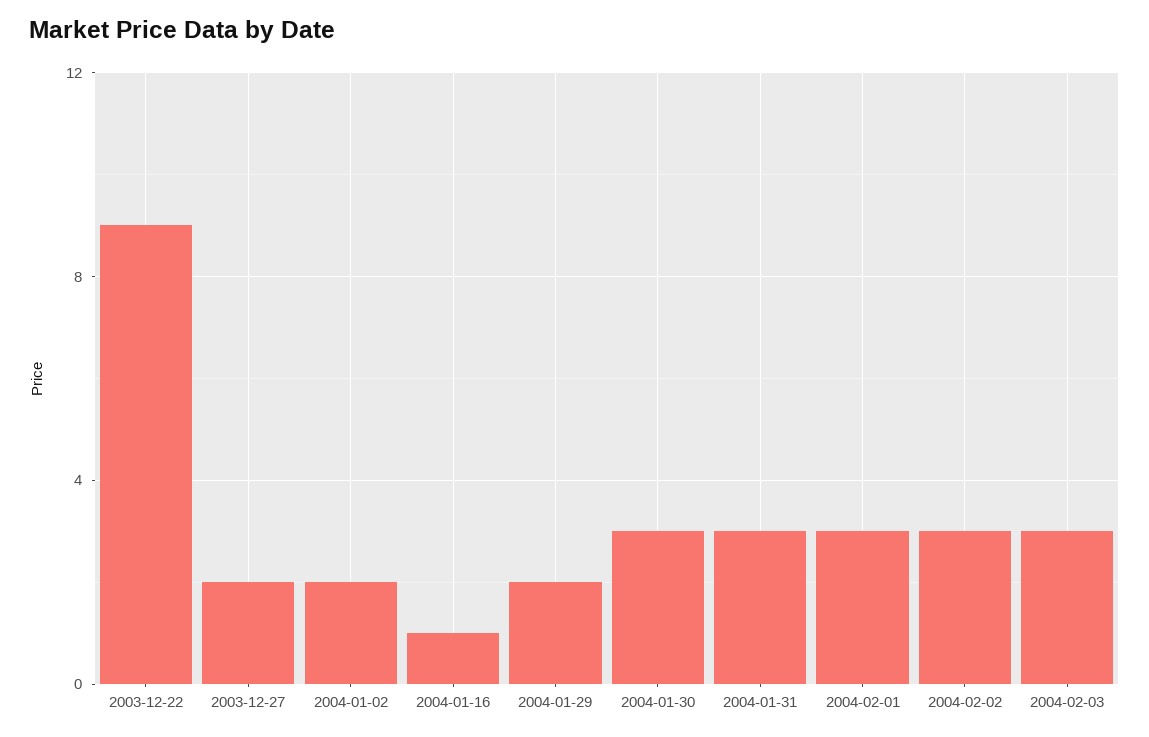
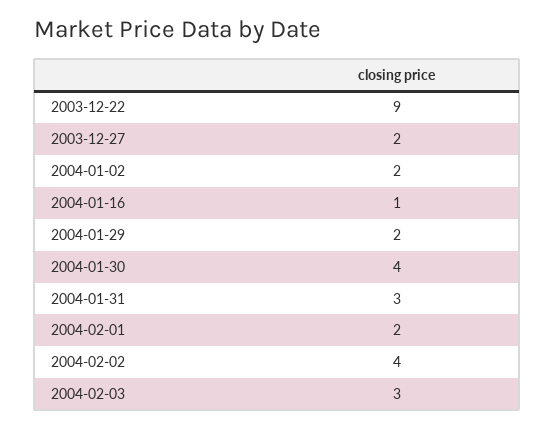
  {
    "2003-12-22": 9,
    "2003-12-27": 2,
    "2004-01-02": 2,
    "2004-01-16": 1,
    "2004-01-29": 2,
-   "2004-01-30": 3,
+   "2004-01-30": 4,
    "2004-01-31": 3,
-   "2004-02-01": 3,
+   "2004-02-01": 2,
-   "2004-02-02": 3,
+   "2004-02-02": 4,
    "2004-02-03": 3
  }

